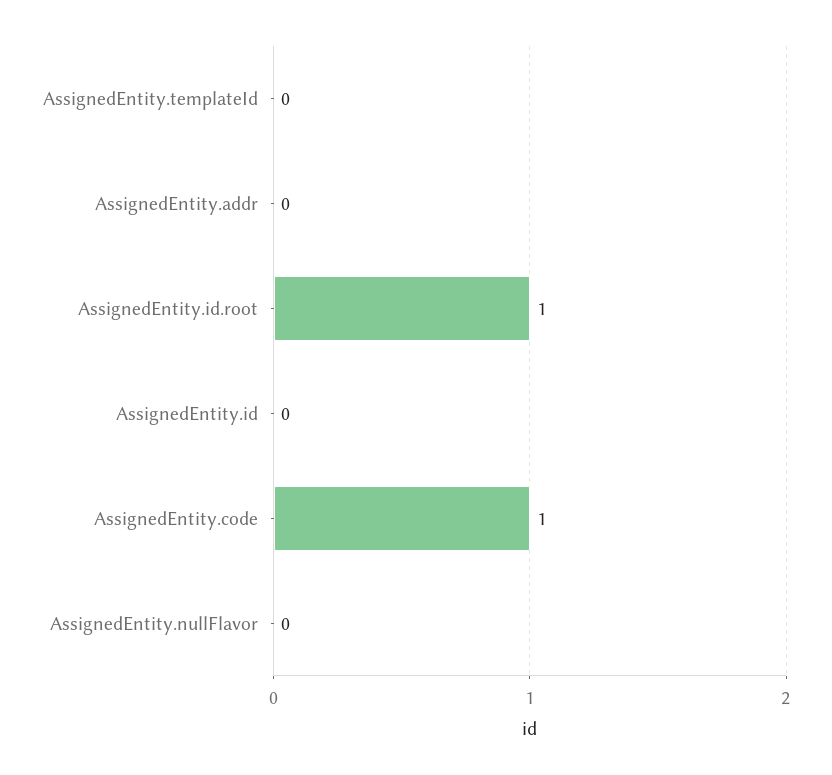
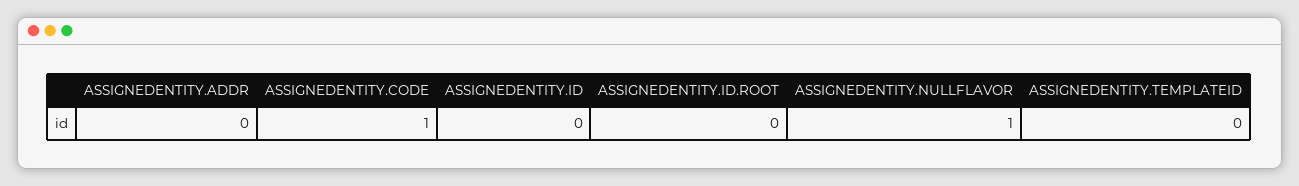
  {
    "AssignedEntity.templateId": 0,
    "AssignedEntity.addr": 0,
-   "AssignedEntity.id.root": 1,
+   "AssignedEntity.id.root": 0,
    "AssignedEntity.id": 0,
    "AssignedEntity.code": 1,
-   "AssignedEntity.nullFlavor": 0
+   "AssignedEntity.nullFlavor": 1
  }

